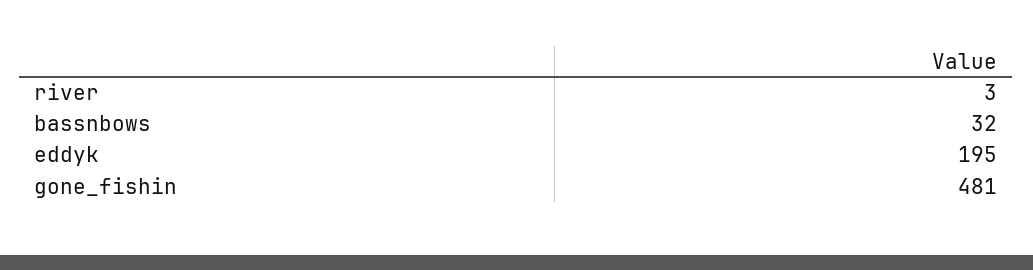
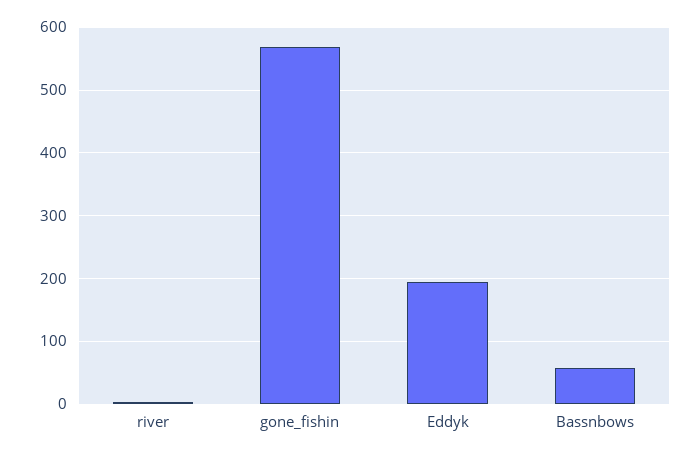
  {
    "river": 3,
-   "bassnbows": 32,
+   "bassnbows": 60,
    "eddyk": 195,
-   "gone_fishin": 481
+   "gone_fishin": 570
  }

